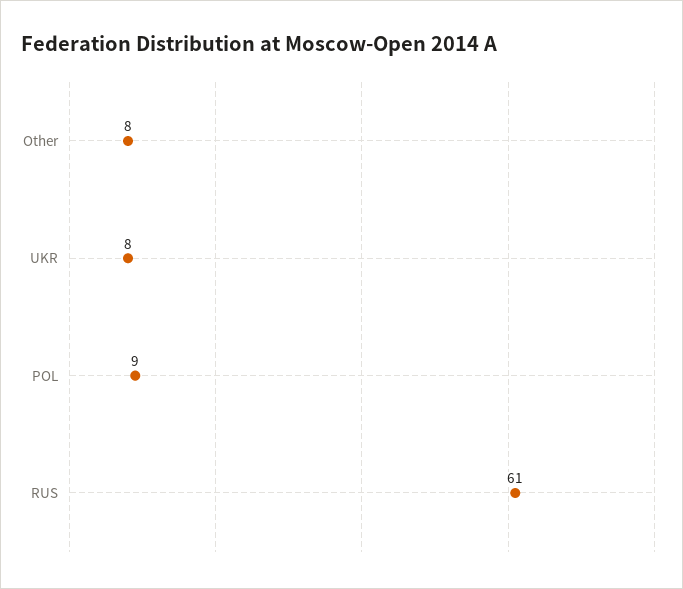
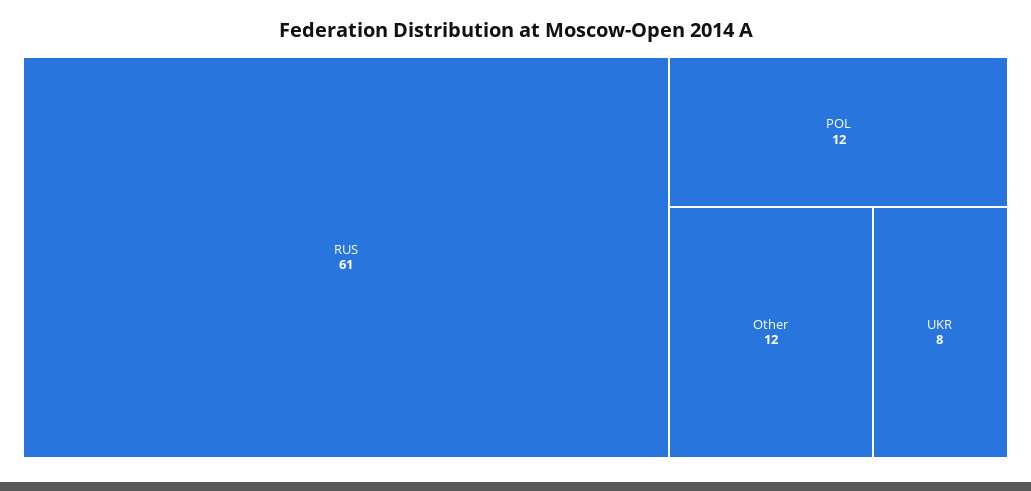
  {
-   "Other": 8,
+   "Other": 12,
    "UKR": 8,
-   "POL": 9,
+   "POL": 12,
    "RUS": 61
  }

